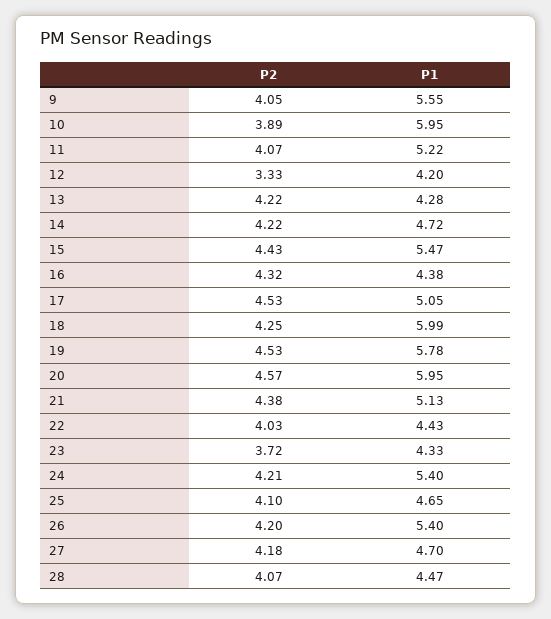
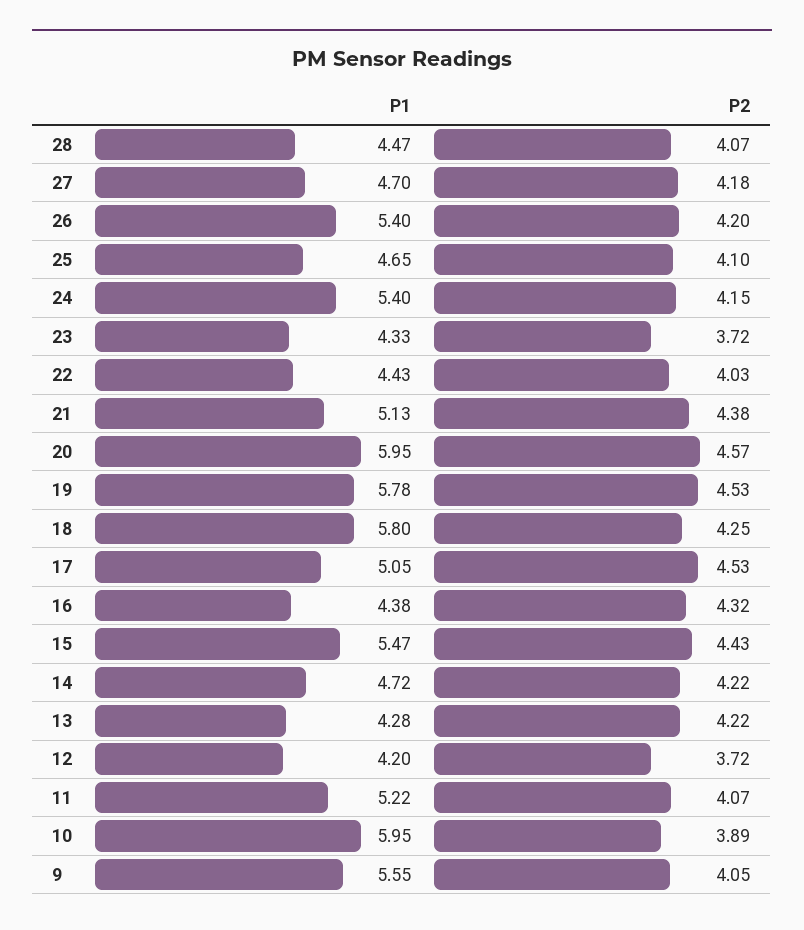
  {
    "P2": {
      "9": 4.05,
      "10": 3.89,
      "11": 4.07,
-     "12": 3.33,
+     "12": 3.72,
      "13": 4.22,
      "14": 4.22,
      "15": 4.43,
      "16": 4.32,
      "17": 4.53,
      "18": 4.25,
      "19": 4.53,
      "20": 4.57,
      "21": 4.38,
      "22": 4.03,
      "23": 3.72,
-     "24": 4.21,
+     "24": 4.15,
      "25": 4.1,
      "26": 4.2,
      "27": 4.18,
      "28": 4.07
    },
    "P1": {
      "9": 5.55,
      "10": 5.95,
      "11": 5.22,
      "12": 4.2,
      "13": 4.28,
      "14": 4.72,
      "15": 5.47,
      "16": 4.38,
      "17": 5.05,
-     "18": 5.99,
+     "18": 5.8,
      "19": 5.78,
      "20": 5.95,
      "21": 5.13,
      "22": 4.43,
      "23": 4.33,
      "24": 5.4,
      "25": 4.65,
      "26": 5.4,
      "27": 4.7,
      "28": 4.47
    }
  }

